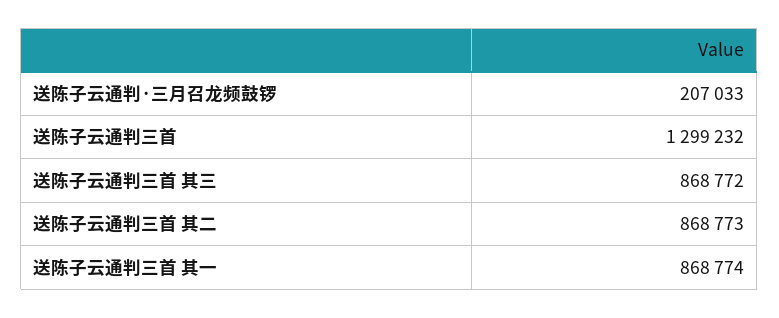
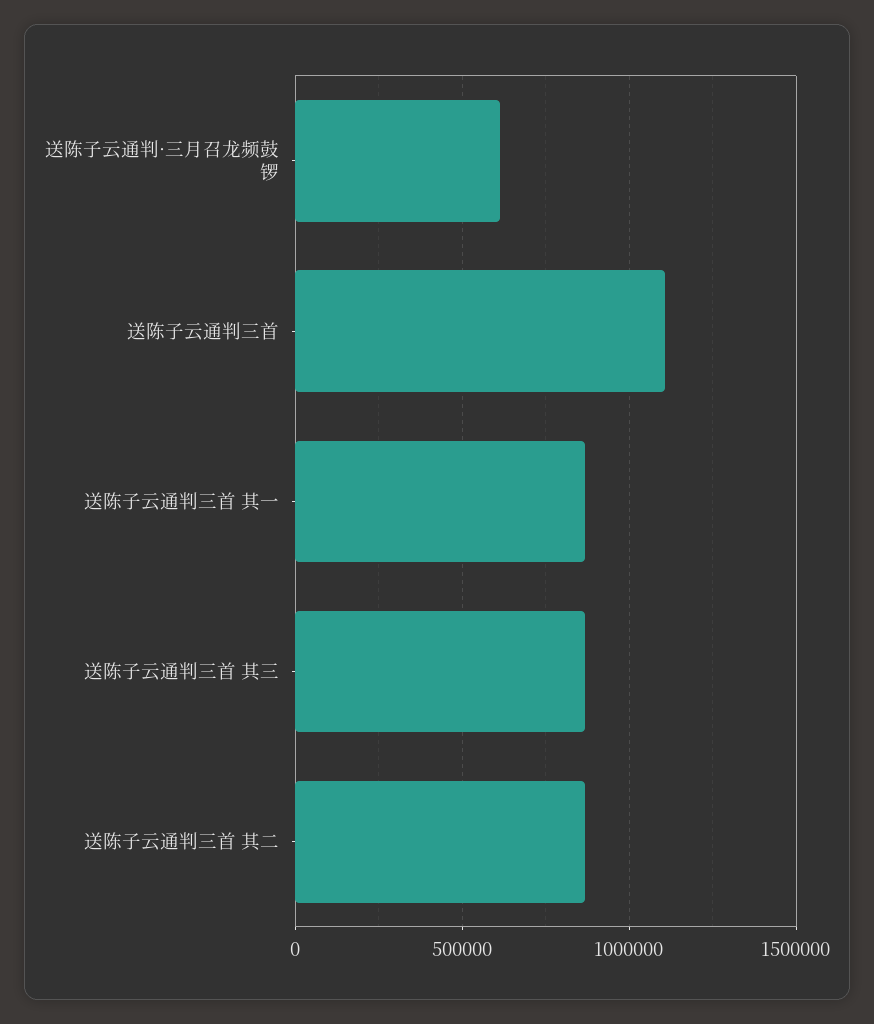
  {
-   "送陈子云通判·三月召龙频鼓锣": 207033,
+   "送陈子云通判·三月召龙频鼓锣": 600000,
-   "送陈子云通判三首": 1299232,
+   "送陈子云通判三首": 1100000,
    "送陈子云通判三首 其三": 868772,
    "送陈子云通判三首 其二": 868773,
    "送陈子云通判三首 其一": 868774
  }

